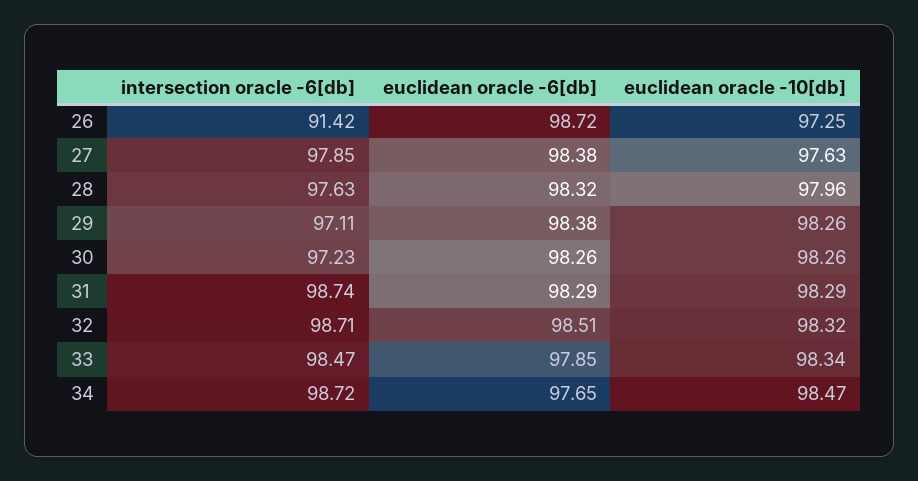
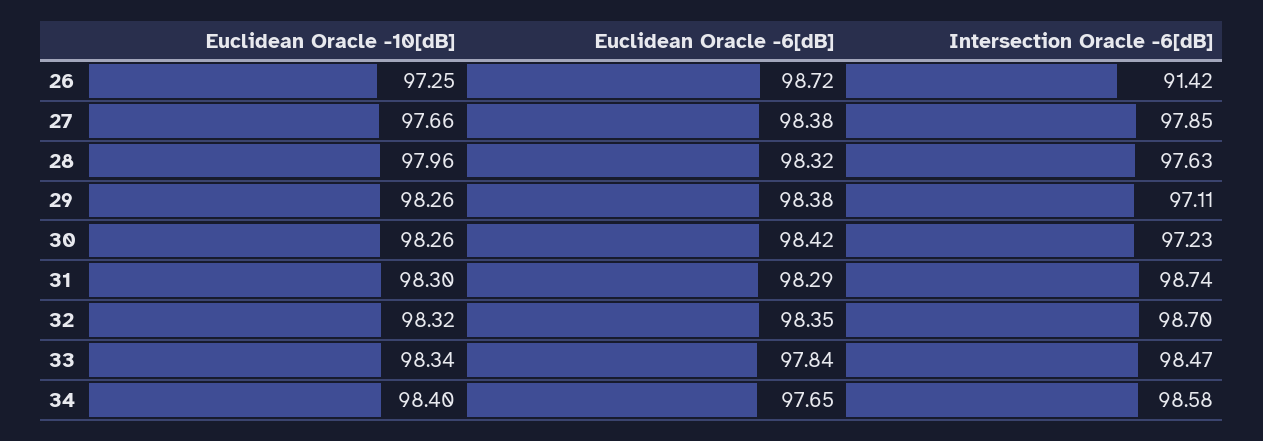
  {
    "intersection oracle -6[db]": {
      "26": 91.42,
      "27": 97.85,
      "28": 97.63,
      "29": 97.11,
      "30": 97.23,
      "31": 98.74,
-     "32": 98.71,
+     "32": 98.7,
      "33": 98.47,
-     "34": 98.72
+     "34": 98.58
    },
    "euclidean oracle -6[db]": {
      "26": 98.72,
      "27": 98.38,
      "28": 98.32,
      "29": 98.38,
-     "30": 98.26,
+     "30": 98.42,
      "31": 98.29,
-     "32": 98.51,
+     "32": 98.35,
-     "33": 97.85,
+     "33": 97.84,
      "34": 97.65
    },
    "euclidean oracle -10[db]": {
      "26": 97.25,
-     "27": 97.63,
+     "27": 97.66,
      "28": 97.96,
      "29": 98.26,
      "30": 98.26,
-     "31": 98.29,
+     "31": 98.3,
      "32": 98.32,
      "33": 98.34,
-     "34": 98.47
+     "34": 98.4
    }
  }

